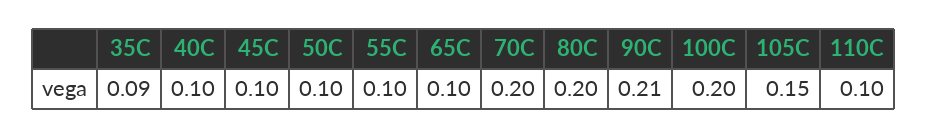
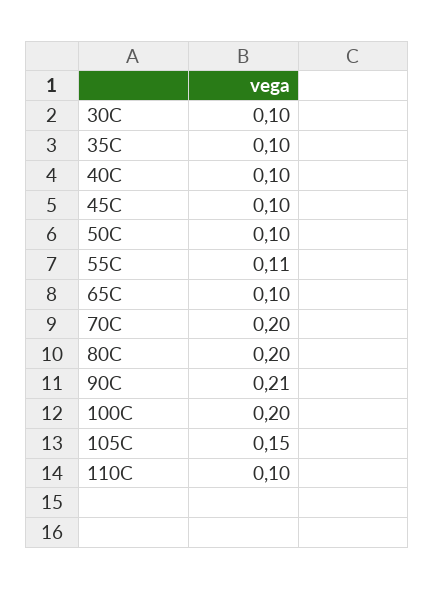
  {
-   "35C": 0.09,
+   "35C": 0.1,
    "40C": 0.1,
    "45C": 0.1,
    "50C": 0.1,
-   "55C": 0.1,
+   "55C": 0.11,
    "65C": 0.1,
    "70C": 0.2,
    "80C": 0.2,
    "90C": 0.21,
    "100C": 0.2,
    "105C": 0.15,
-   "110C": 0.1
+   "110C": 0.1,
+   "30C": 0.1
  }

